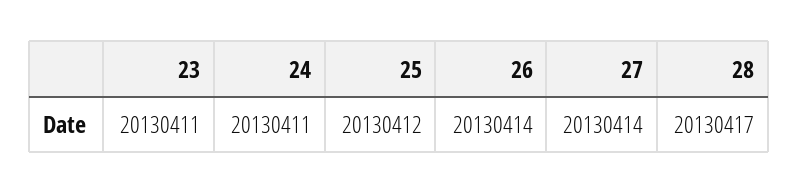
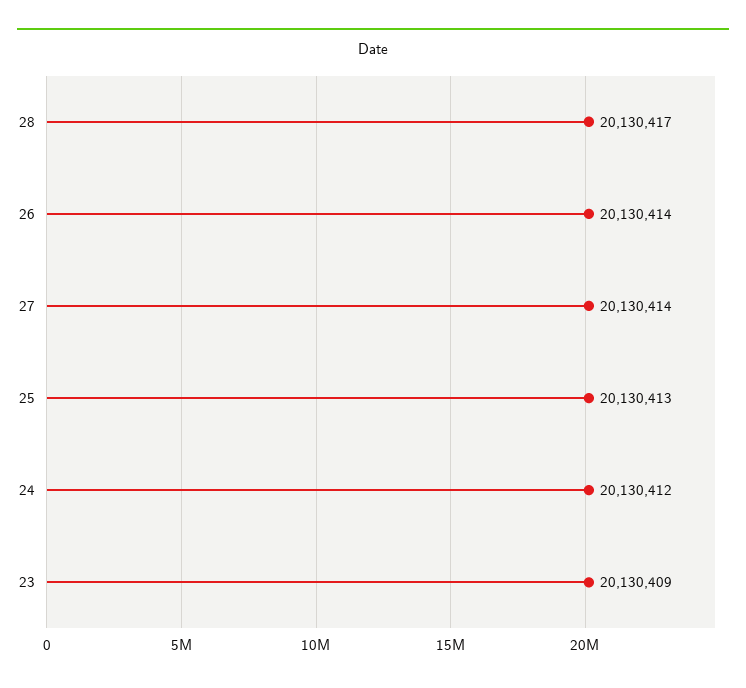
  {
-   "23": 20130411,
+   "23": 20130409,
-   "24": 20130411,
+   "24": 20130412,
-   "25": 20130412,
+   "25": 20130413,
    "26": 20130414,
    "27": 20130414,
    "28": 20130417
  }

